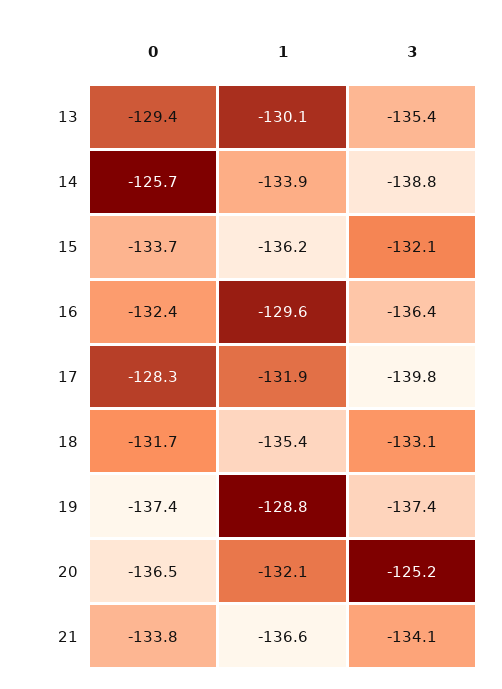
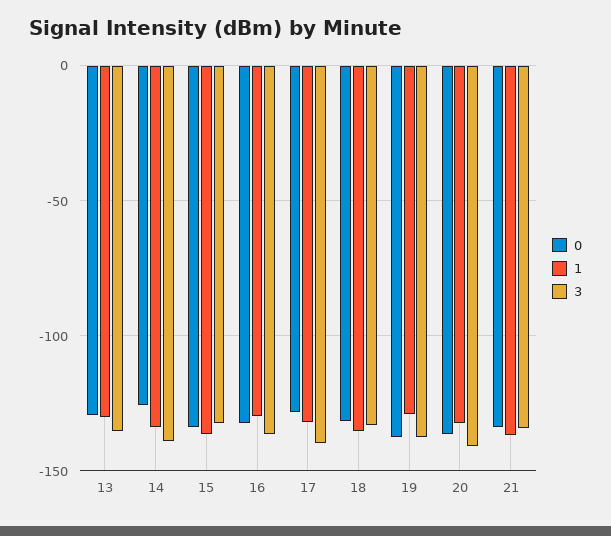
  {
    "0": {
      "13": -129.4,
      "14": -125.7,
      "15": -133.7,
      "16": -132.4,
      "17": -128.3,
      "18": -131.7,
      "19": -137.4,
      "20": -136.5,
      "21": -133.8
    },
    "1": {
      "13": -130.1,
      "14": -133.9,
      "15": -136.2,
      "16": -129.6,
      "17": -131.9,
      "18": -135.4,
      "19": -128.8,
      "20": -132.1,
      "21": -136.6
    },
    "3": {
      "13": -135.4,
      "14": -138.8,
      "15": -132.1,
      "16": -136.4,
      "17": -139.8,
      "18": -133.1,
      "19": -137.4,
-     "20": -125.2,
+     "20": -140,
      "21": -134.1
    }
  }

